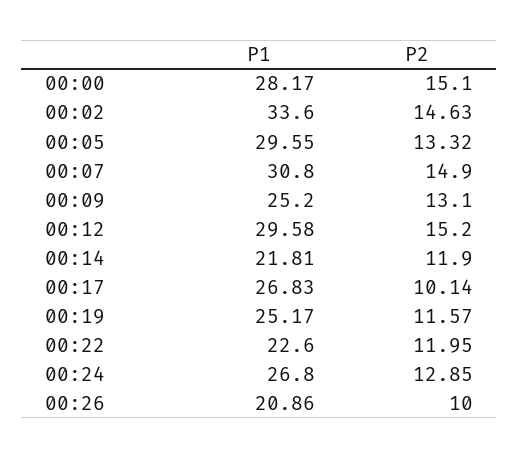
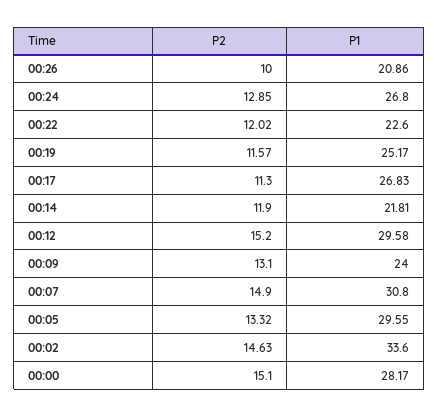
  {
    "P1": {
      "00:00": 28.17,
      "00:02": 33.6,
      "00:05": 29.55,
      "00:07": 30.8,
-     "00:09": 25.2,
+     "00:09": 24,
      "00:12": 29.58,
      "00:14": 21.81,
      "00:17": 26.83,
      "00:19": 25.17,
      "00:22": 22.6,
      "00:24": 26.8,
      "00:26": 20.86
    },
    "P2": {
      "00:00": 15.1,
      "00:02": 14.63,
      "00:05": 13.32,
      "00:07": 14.9,
      "00:09": 13.1,
      "00:12": 15.2,
      "00:14": 11.9,
-     "00:17": 10.14,
+     "00:17": 11.3,
      "00:19": 11.57,
-     "00:22": 11.95,
+     "00:22": 12.02,
      "00:24": 12.85,
      "00:26": 10
    }
  }

